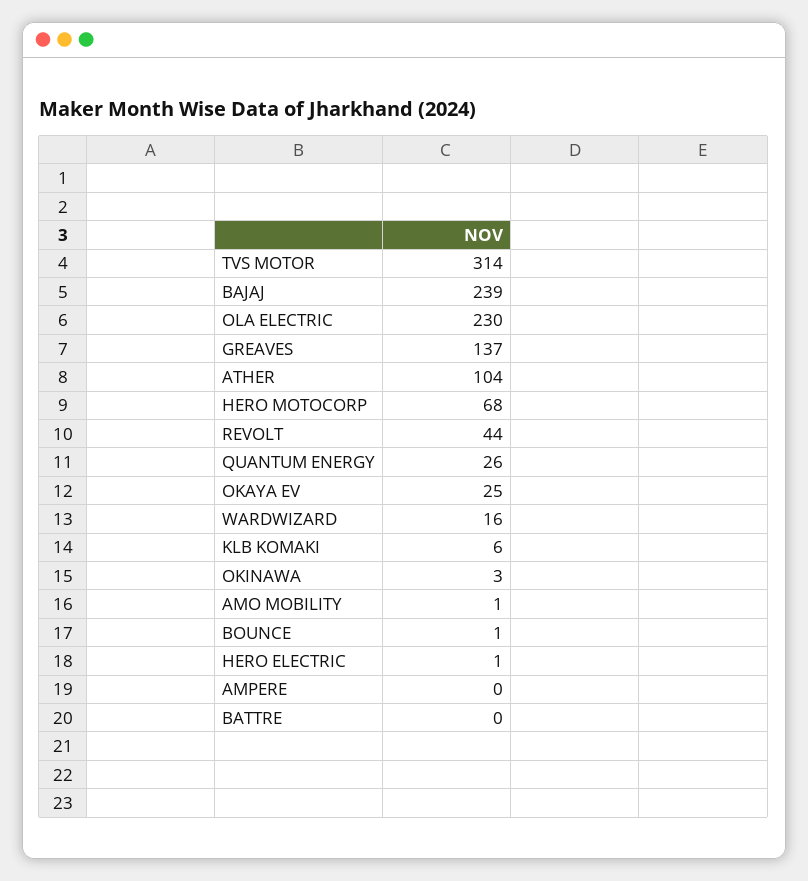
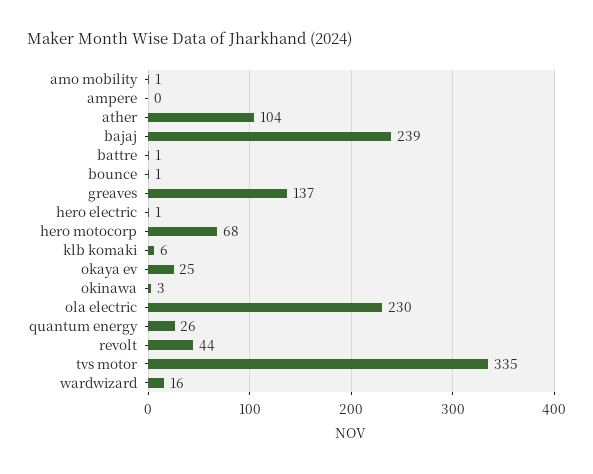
  {
-   "TVS MOTOR": 314,
+   "TVS MOTOR": 335,
    "BAJAJ": 239,
    "OLA ELECTRIC": 230,
    "GREAVES": 137,
    "ATHER": 104,
    "HERO MOTOCORP": 68,
    "REVOLT": 44,
    "QUANTUM ENERGY": 26,
    "OKAYA EV": 25,
    "WARDWIZARD": 16,
    "KLB KOMAKI": 6,
    "OKINAWA": 3,
    "AMO MOBILITY": 1,
    "BOUNCE": 1,
    "HERO ELECTRIC": 1,
    "AMPERE": 0,
-   "BATTRE": 0
+   "BATTRE": 1
  }

